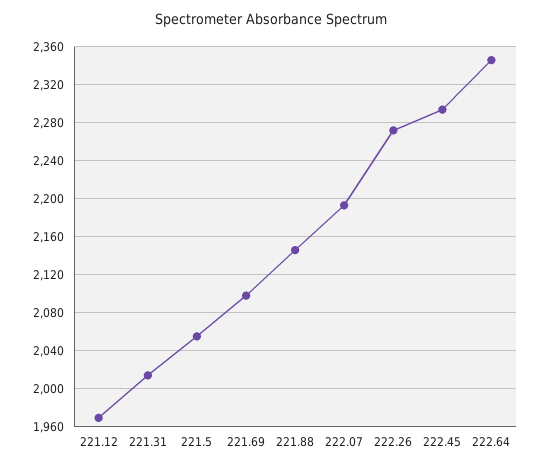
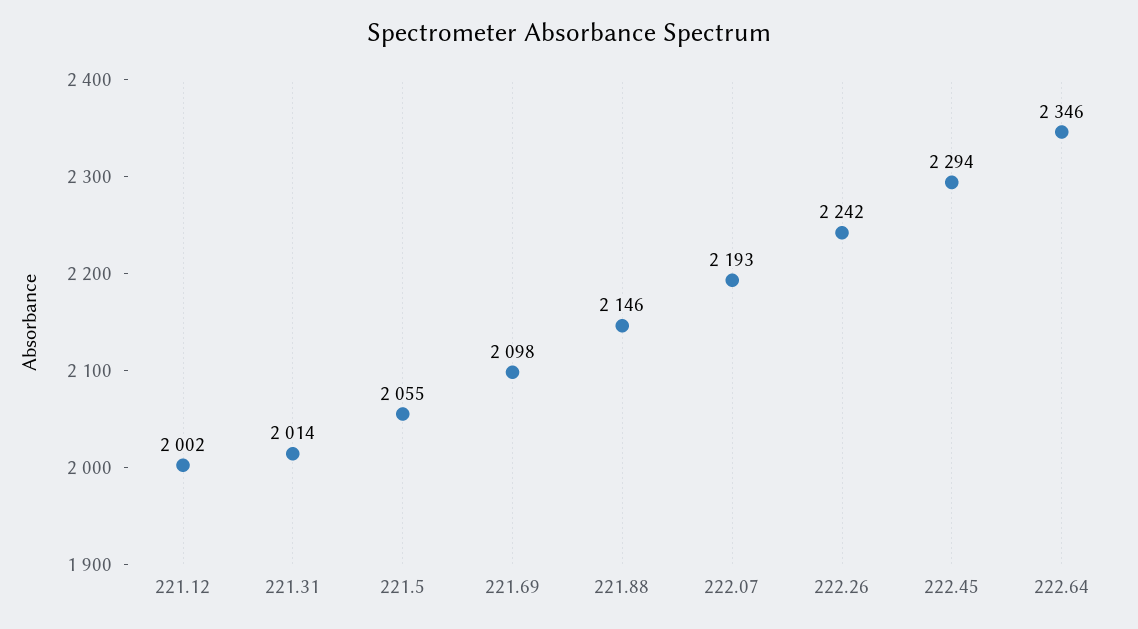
  {
-   "221.12": 1970,
+   "221.12": 2002,
    "221.31": 2014,
    "221.5": 2055,
    "221.69": 2098,
    "221.88": 2146,
    "222.07": 2193,
-   "222.26": 2270,
+   "222.26": 2242,
    "222.45": 2294,
    "222.64": 2346
  }

